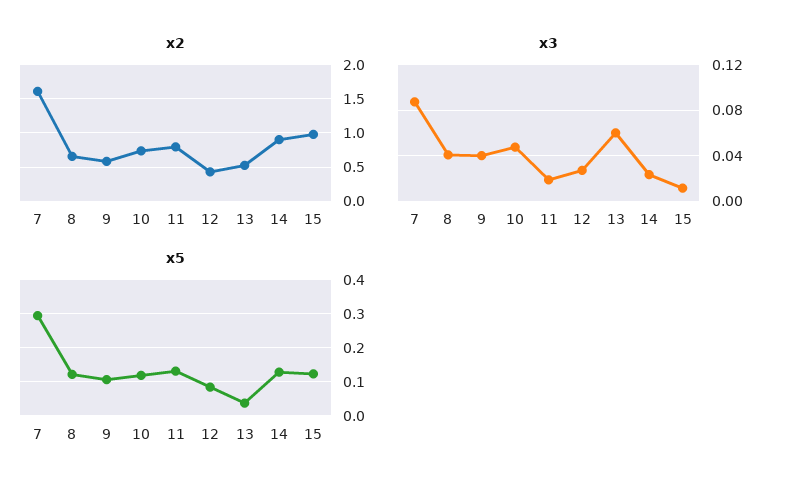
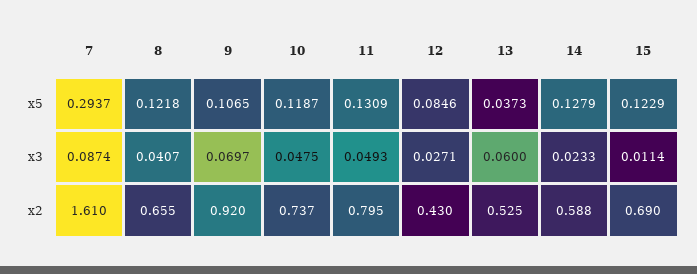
  {
    "x2": {
      "7": 1.61,
      "8": 0.655,
-     "9": 0.6,
+     "9": 0.92,
      "10": 0.737,
      "11": 0.795,
      "12": 0.43,
      "13": 0.525,
-     "14": 0.9,
+     "14": 0.588,
-     "15": 1
+     "15": 0.69
    },
    "x3": {
      "7": 0.0874,
      "8": 0.0407,
-     "9": 0.04,
+     "9": 0.0697,
      "10": 0.0475,
-     "11": 0.02,
+     "11": 0.0493,
      "12": 0.0271,
      "13": 0.06,
      "14": 0.0233,
      "15": 0.0114
    },
    "x5": {
      "7": 0.2937,
      "8": 0.1218,
      "9": 0.1065,
      "10": 0.1187,
      "11": 0.1309,
      "12": 0.0846,
      "13": 0.0373,
      "14": 0.1279,
      "15": 0.1229
    }
  }

